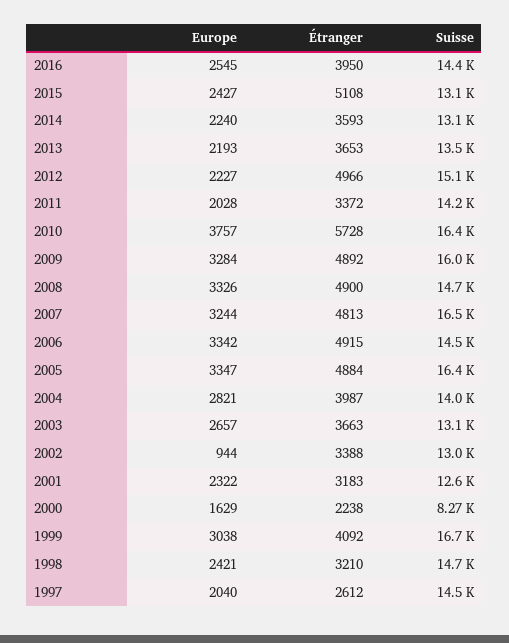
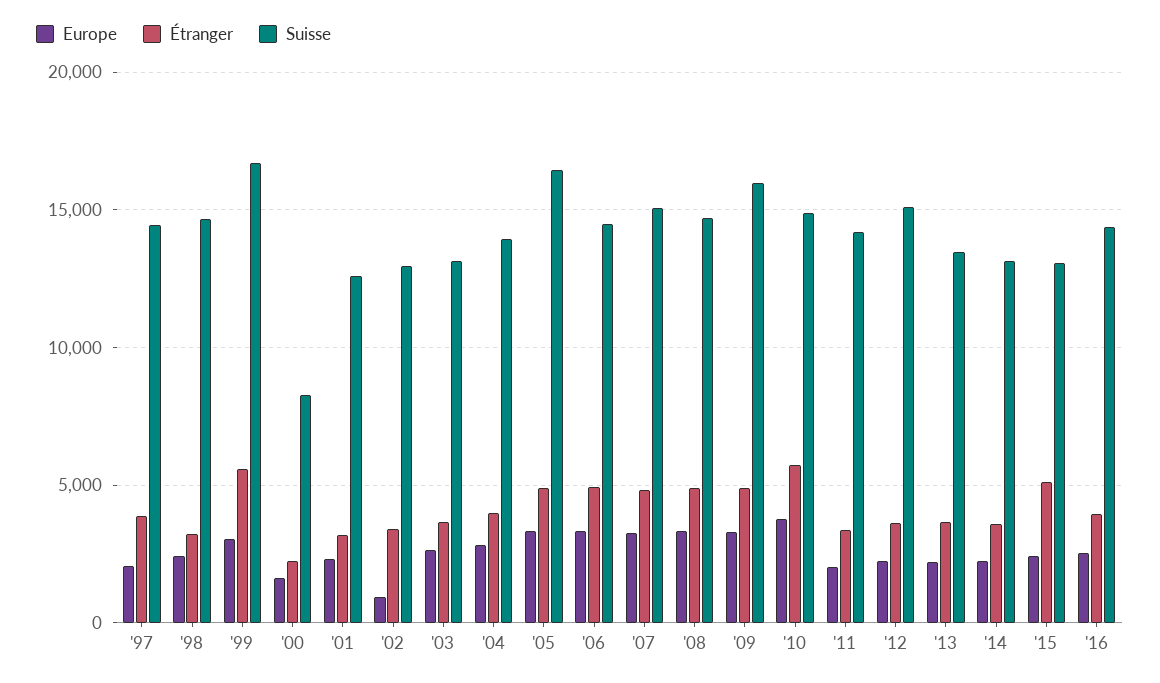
  {
    "Europe": {
      "2016": 2545,
      "2015": 2427,
      "2014": 2240,
      "2013": 2193,
      "2012": 2227,
      "2011": 2028,
      "2010": 3757,
      "2009": 3284,
      "2008": 3326,
      "2007": 3244,
      "2006": 3342,
      "2005": 3347,
      "2004": 2821,
      "2003": 2657,
      "2002": 944,
      "2001": 2322,
      "2000": 1629,
      "1999": 3038,
      "1998": 2421,
      "1997": 2040
    },
    "Étranger": {
      "2016": 3950,
      "2015": 5108,
      "2014": 3593,
      "2013": 3653,
-     "2012": 4966,
+     "2012": 3500,
      "2011": 3372,
      "2010": 5728,
      "2009": 4892,
      "2008": 4900,
      "2007": 4813,
      "2006": 4915,
      "2005": 4884,
      "2004": 3987,
      "2003": 3663,
      "2002": 3388,
      "2001": 3183,
      "2000": 2238,
-     "1999": 4092,
+     "1999": 5500,
      "1998": 3210,
-     "1997": 2612
+     "1997": 4000
    },
    "Suisse": {
      "2016": 14400,
      "2015": 13100,
      "2014": 13100,
      "2013": 13500,
      "2012": 15100,
      "2011": 14200,
-     "2010": 16400,
+     "2010": 15000,
      "2009": 16000,
      "2008": 14700,
-     "2007": 16500,
+     "2007": 15000,
      "2006": 14500,
      "2005": 16400,
      "2004": 14000,
      "2003": 13100,
      "2002": 13000,
      "2001": 12600,
      "2000": 8270,
      "1999": 16700,
      "1998": 14700,
      "1997": 14500
    }
  }

